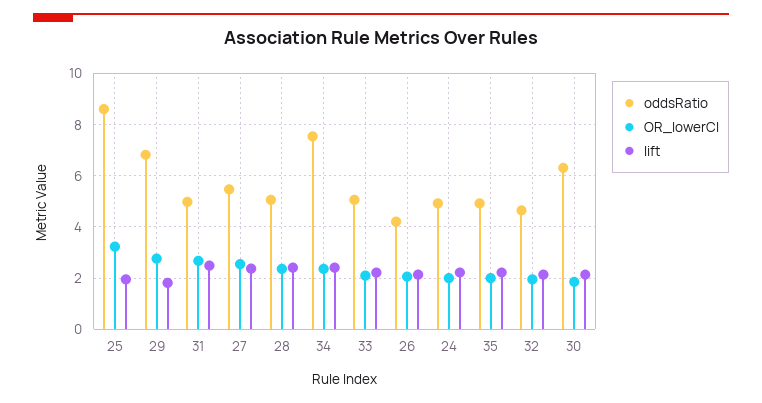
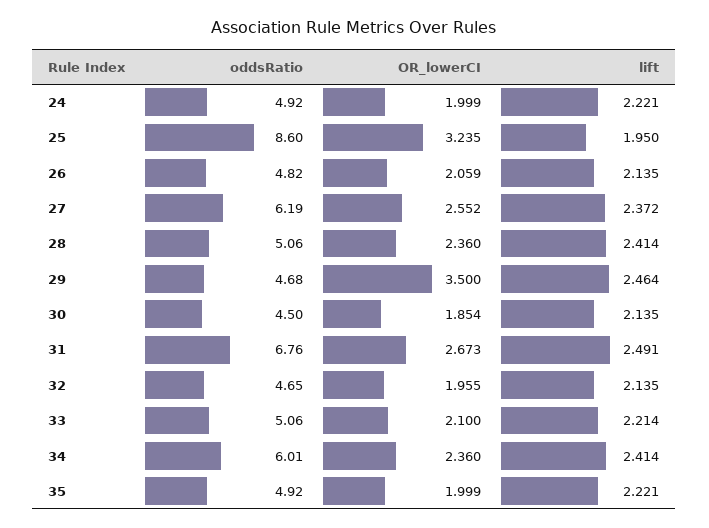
  {
    "oddsRatio": {
      "25": 8.6,
-     "29": 6.75,
+     "29": 4.68,
-     "31": 5,
+     "31": 6.76,
-     "27": 5.5,
+     "27": 6.19,
      "28": 5.06,
-     "34": 7.5,
+     "34": 6.01,
      "33": 5.06,
-     "26": 4.25,
+     "26": 4.82,
      "24": 4.92,
      "35": 4.92,
      "32": 4.65,
-     "30": 6.25
+     "30": 4.5
    },
    "OR_lowerCI": {
      "25": 3.235,
-     "29": 2.75,
+     "29": 3.5,
      "31": 2.673,
      "27": 2.552,
      "28": 2.36,
      "34": 2.36,
      "33": 2.1,
      "26": 2.059,
      "24": 1.999,
      "35": 1.999,
      "32": 1.955,
      "30": 1.854
    },
    "lift": {
      "25": 1.95,
-     "29": 1.75,
+     "29": 2.464,
      "31": 2.491,
      "27": 2.372,
      "28": 2.414,
      "34": 2.414,
      "33": 2.214,
      "26": 2.135,
      "24": 2.221,
      "35": 2.221,
      "32": 2.135,
      "30": 2.135
    }
  }

